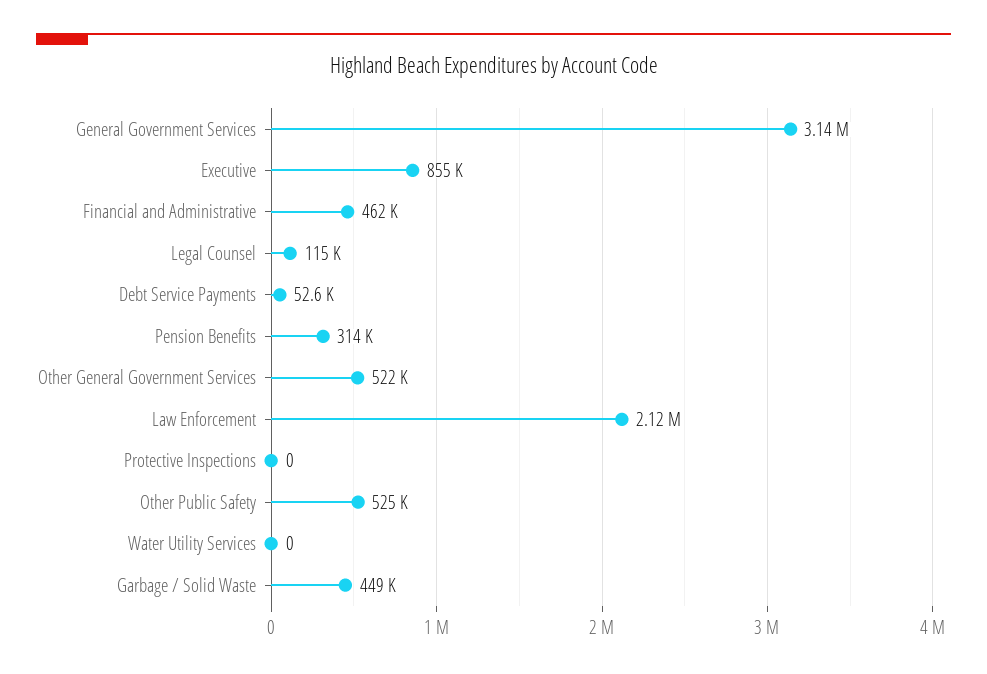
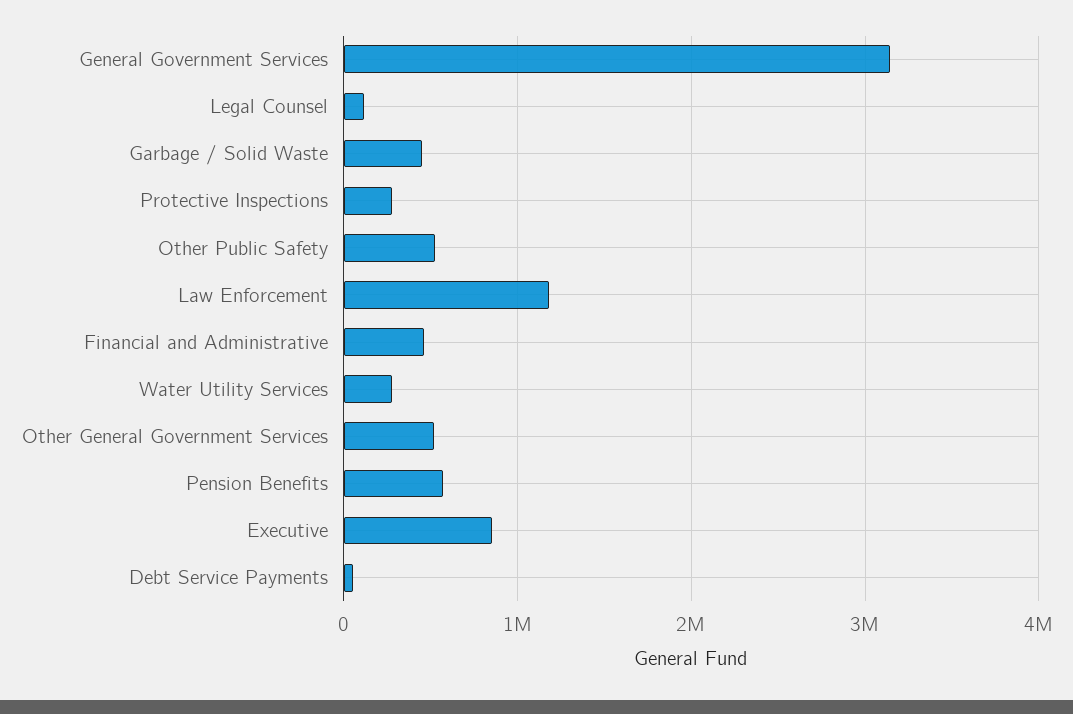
  {
    "General Government Services": 3140000,
    "Executive": 855000,
    "Financial and Administrative": 462000,
    "Legal Counsel": 115000,
    "Debt Service Payments": 52600,
-   "Pension Benefits": 314000,
+   "Pension Benefits": 600000,
    "Other General Government Services": 522000,
-   "Law Enforcement": 2120000,
+   "Law Enforcement": 1200000,
-   "Protective Inspections": 0,
+   "Protective Inspections": 300000,
    "Other Public Safety": 525000,
-   "Water Utility Services": 0,
+   "Water Utility Services": 300000,
    "Garbage / Solid Waste": 449000
  }

